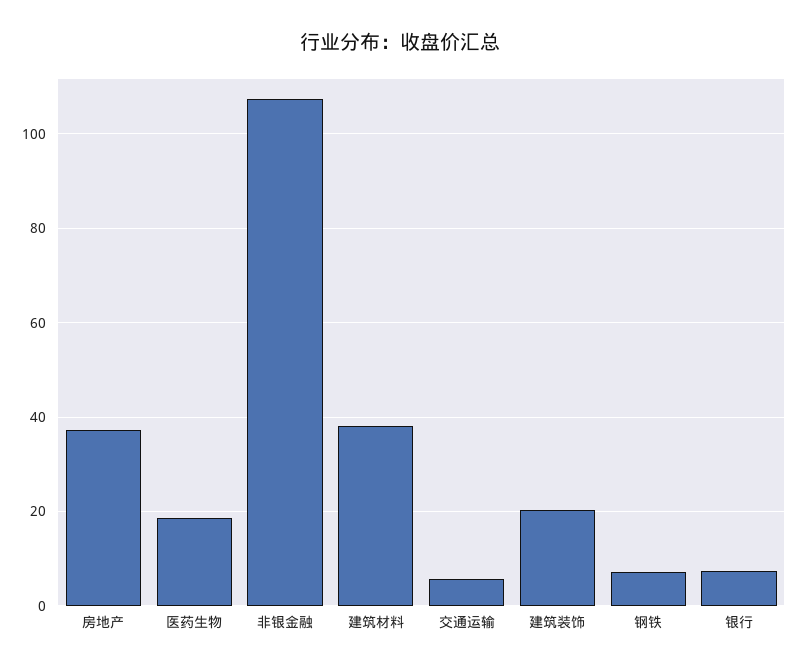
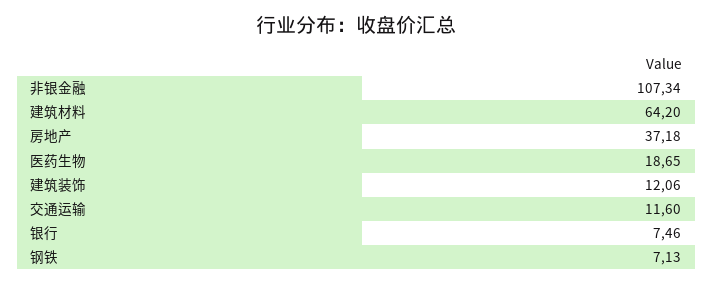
  {
    "房地产": 37.18,
    "医药生物": 18.65,
    "非银金融": 107.34,
-   "建筑材料": 38,
+   "建筑材料": 64.2,
-   "交通运输": 6,
+   "交通运输": 11.6,
-   "建筑装饰": 20,
+   "建筑装饰": 12.06,
    "钢铁": 7.13,
    "银行": 7.46
  }

